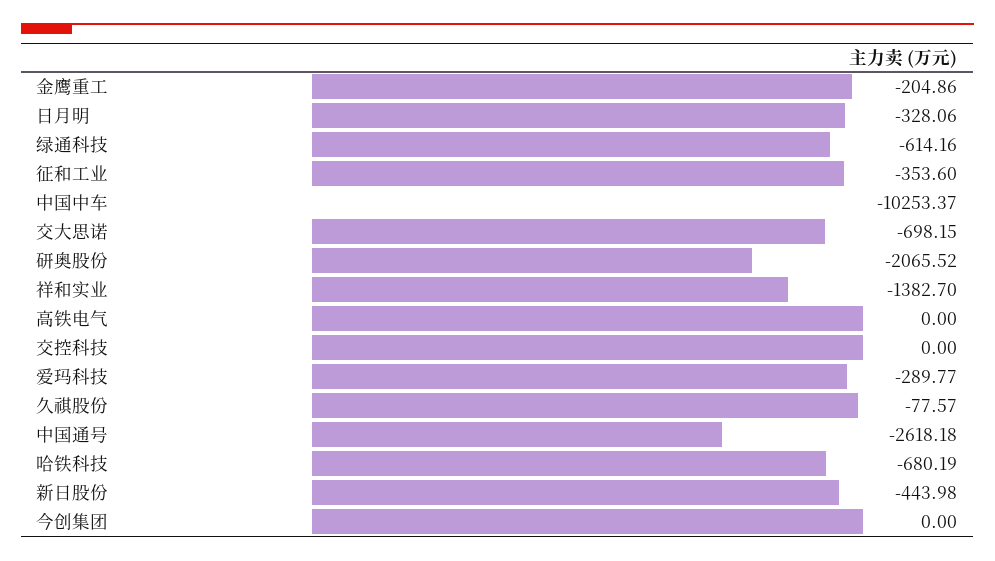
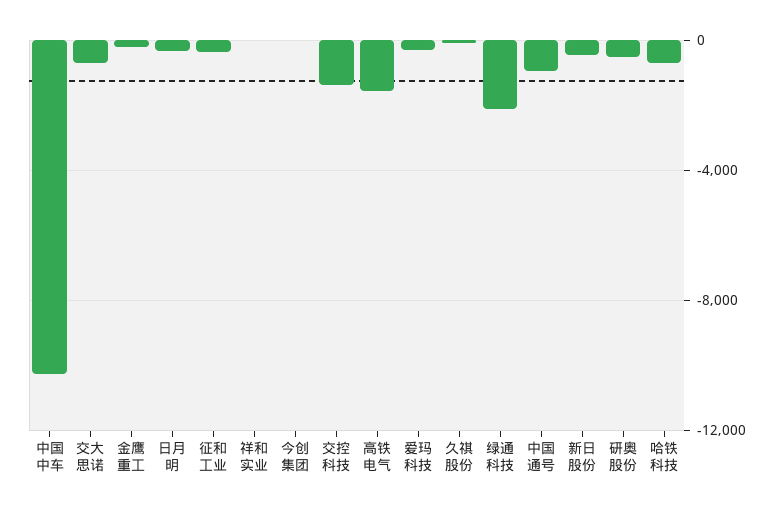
  {
    "金鹰重工": -204.86,
    "日月明": -328.06,
-   "绿通科技": -614.16,
+   "绿通科技": -2000,
    "征和工业": -353.6,
    "中国中车": -10253.37,
    "交大思诺": -698.15,
-   "研奥股份": -2065.52,
+   "研奥股份": -500,
-   "祥和实业": -1382.7,
+   "祥和实业": 0,
-   "高铁电气": 0,
+   "高铁电气": -1500,
-   "交控科技": 0,
+   "交控科技": -1500,
    "爱玛科技": -289.77,
    "久祺股份": -77.57,
-   "中国通号": -2618.18,
+   "中国通号": -1000,
    "哈铁科技": -680.19,
    "新日股份": -443.98,
    "今创集团": 0
  }

